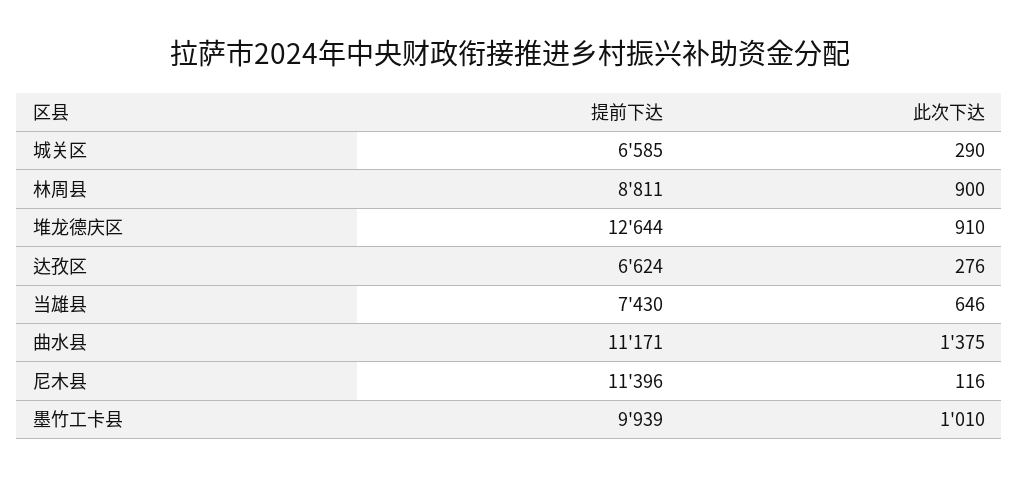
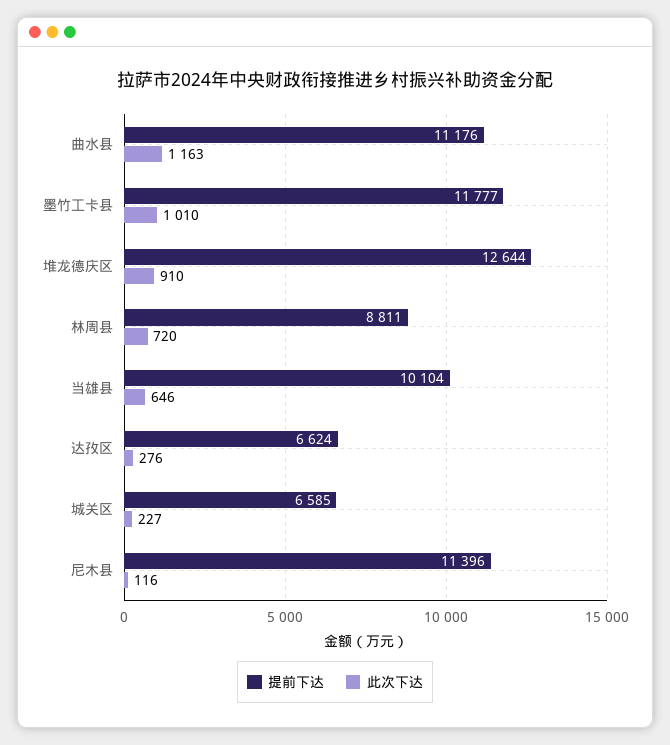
  {
    "提前下达": {
      "城关区": 6585,
      "林周县": 8811,
      "堆龙德庆区": 12644,
      "达孜区": 6624,
-     "当雄县": 7430,
+     "当雄县": 10104,
-     "曲水县": 11171,
+     "曲水县": 11176,
      "尼木县": 11396,
-     "墨竹工卡县": 9939
+     "墨竹工卡县": 11777
    },
    "此次下达": {
-     "城关区": 290,
+     "城关区": 227,
-     "林周县": 900,
+     "林周县": 720,
      "堆龙德庆区": 910,
      "达孜区": 276,
      "当雄县": 646,
-     "曲水县": 1375,
+     "曲水县": 1163,
      "尼木县": 116,
      "墨竹工卡县": 1010
    }
  }

